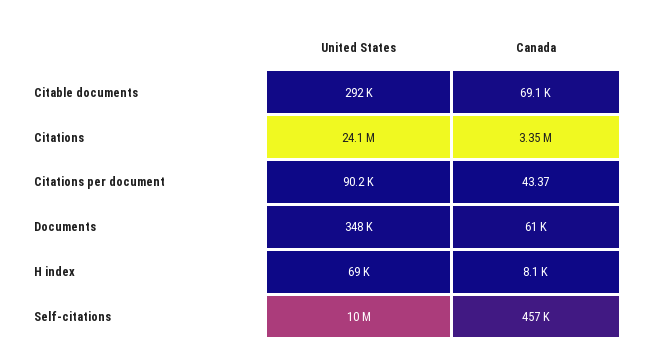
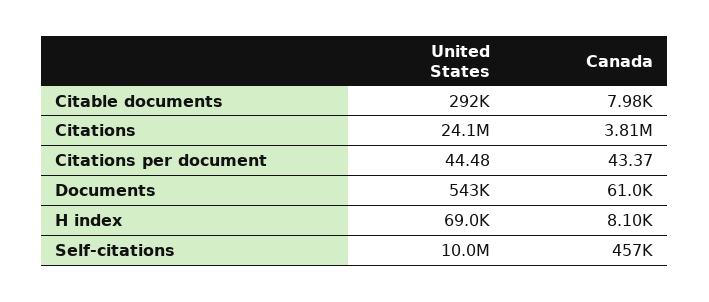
  {
    "United States": {
      "Citable documents": 292000,
      "Citations": 24100000,
-     "Citations per document": 90200,
+     "Citations per document": 44.48,
-     "Documents": 348000,
+     "Documents": 543000,
      "H index": 69000,
      "Self-citations": 10000000
    },
    "Canada": {
-     "Citable documents": 69100,
+     "Citable documents": 7980,
-     "Citations": 3350000,
+     "Citations": 3810000,
      "Citations per document": 43.37,
      "Documents": 61000,
      "H index": 8100,
      "Self-citations": 457000
    }
  }

